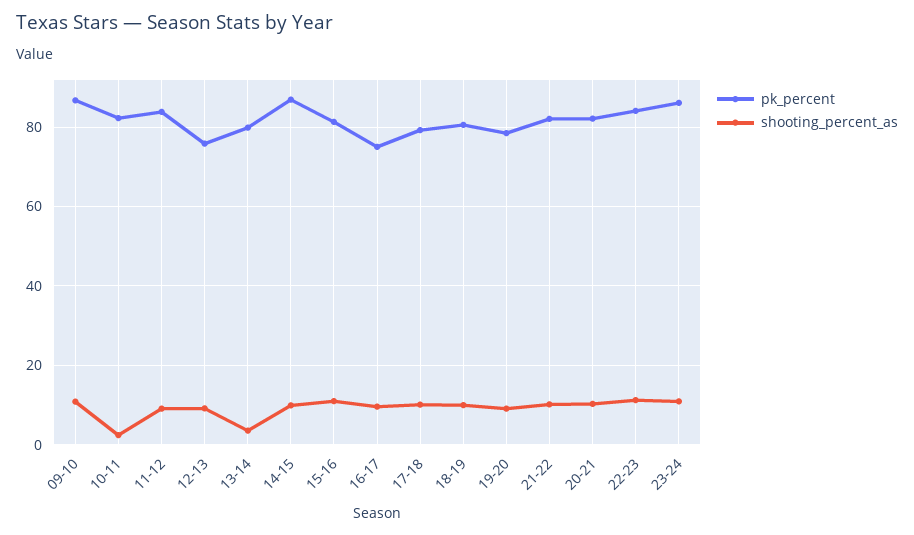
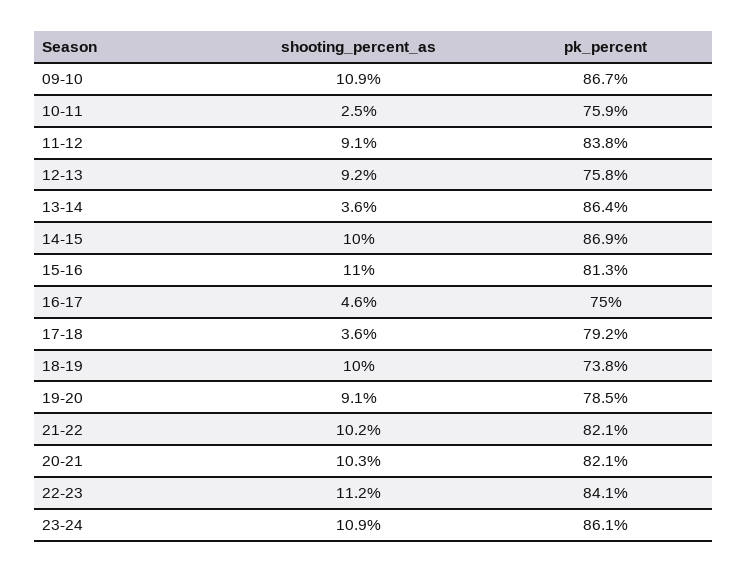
  {
    "pk_percent": {
      "09-10": 86.7,
-     "10-11": 82,
+     "10-11": 75.9,
      "11-12": 83.8,
      "12-13": 75.8,
-     "13-14": 80,
+     "13-14": 86.4,
      "14-15": 86.9,
      "15-16": 81.3,
      "16-17": 75,
      "17-18": 79.2,
-     "18-19": 80,
+     "18-19": 73.8,
      "19-20": 78.5,
      "21-22": 82.1,
      "20-21": 82.1,
      "22-23": 84.1,
      "23-24": 86.1
    },
    "shooting_percent_as": {
      "09-10": 10.9,
      "10-11": 2.5,
      "11-12": 9.1,
      "12-13": 9.2,
      "13-14": 3.6,
      "14-15": 10,
      "15-16": 11,
-     "16-17": 10,
+     "16-17": 4.6,
-     "17-18": 10,
+     "17-18": 3.6,
      "18-19": 10,
      "19-20": 9.1,
      "21-22": 10.2,
      "20-21": 10.3,
      "22-23": 11.2,
      "23-24": 10.9
    }
  }

